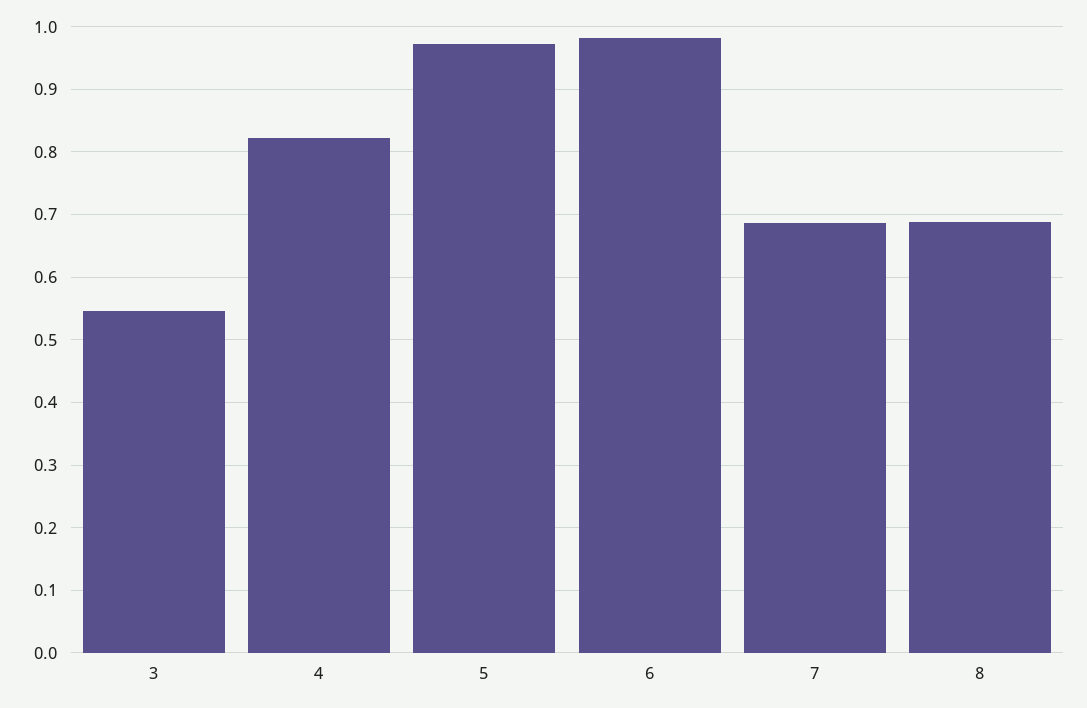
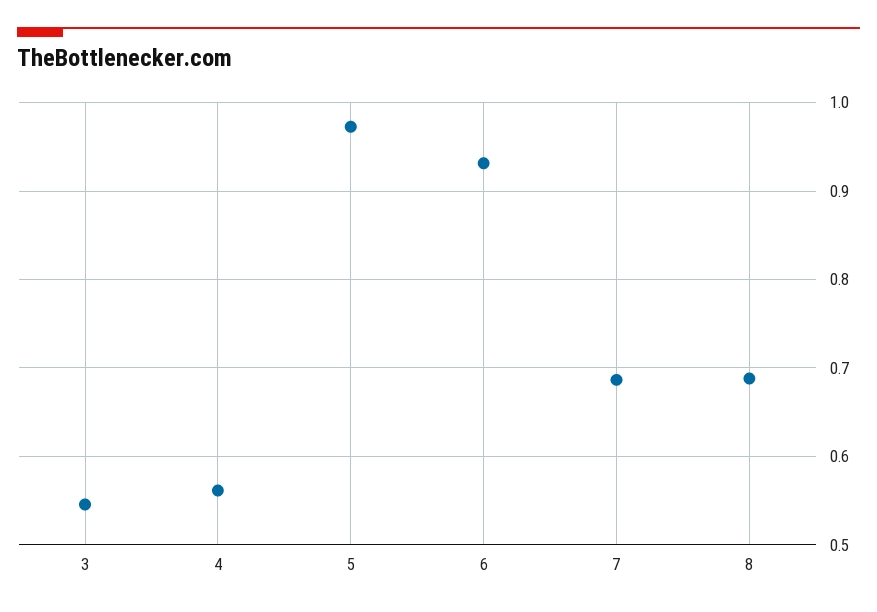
  {
    "3": 0.55,
-   "4": 0.82,
+   "4": 0.56,
    "5": 0.97,
-   "6": 0.98,
+   "6": 0.93,
    "7": 0.69,
    "8": 0.69
  }

